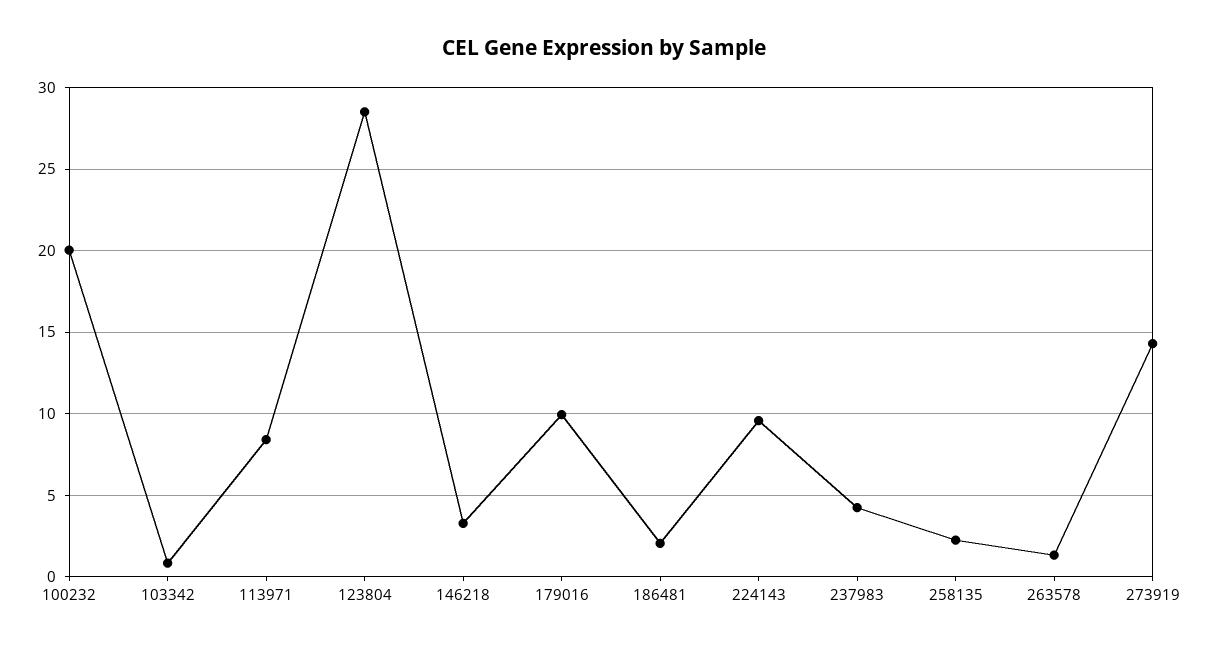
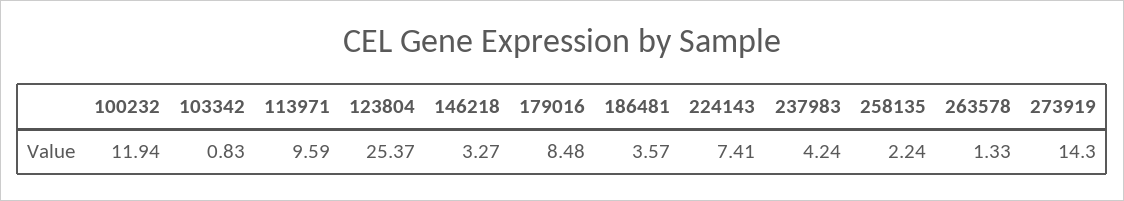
  {
-   "100232": 20,
+   "100232": 11.94,
    "103342": 0.83,
-   "113971": 8.5,
+   "113971": 9.59,
-   "123804": 28.5,
+   "123804": 25.37,
    "146218": 3.27,
-   "179016": 10,
+   "179016": 8.48,
-   "186481": 2,
+   "186481": 3.57,
-   "224143": 9.5,
+   "224143": 7.41,
    "237983": 4.24,
    "258135": 2.24,
    "263578": 1.33,
    "273919": 14.3
  }

